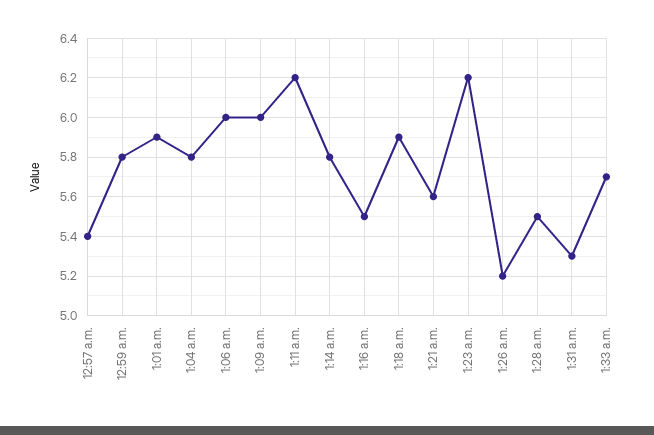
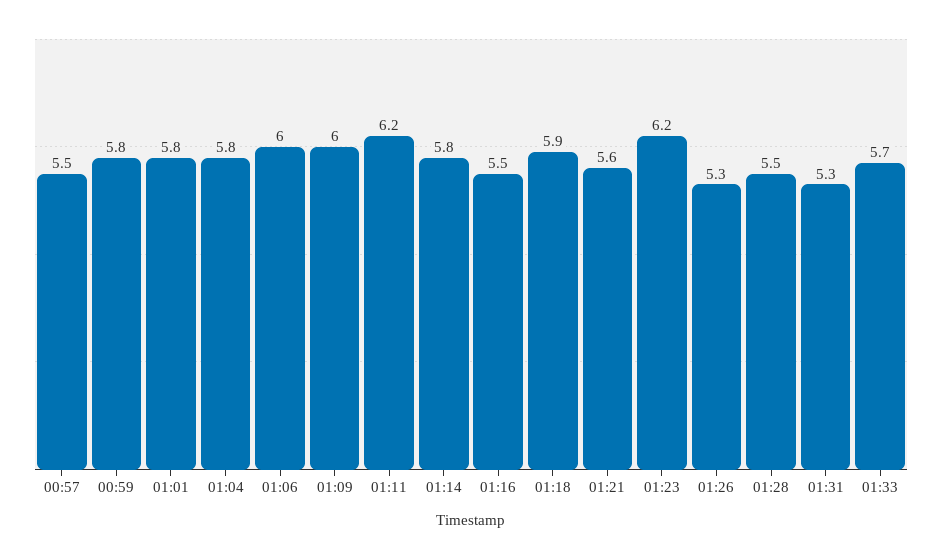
  {
-   "12:57 a.m.": 5.4,
+   "12:57 a.m.": 5.5,
    "12:59 a.m.": 5.8,
-   "1:01 a.m.": 5.9,
+   "1:01 a.m.": 5.8,
    "1:04 a.m.": 5.8,
    "1:06 a.m.": 6,
    "1:09 a.m.": 6,
    "1:11 a.m.": 6.2,
    "1:14 a.m.": 5.8,
    "1:16 a.m.": 5.5,
    "1:18 a.m.": 5.9,
    "1:21 a.m.": 5.6,
    "1:23 a.m.": 6.2,
-   "1:26 a.m.": 5.2,
+   "1:26 a.m.": 5.3,
    "1:28 a.m.": 5.5,
    "1:31 a.m.": 5.3,
    "1:33 a.m.": 5.7
  }

